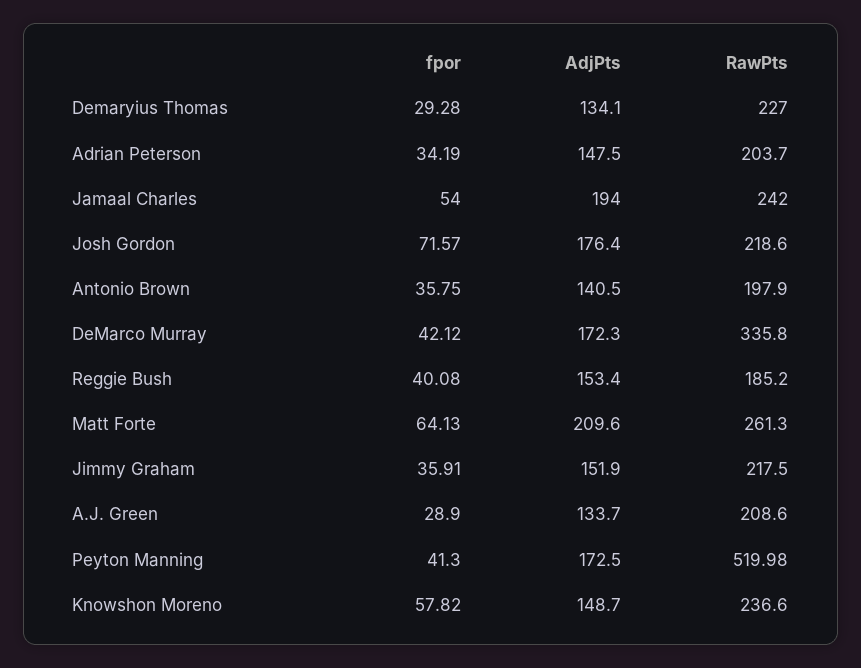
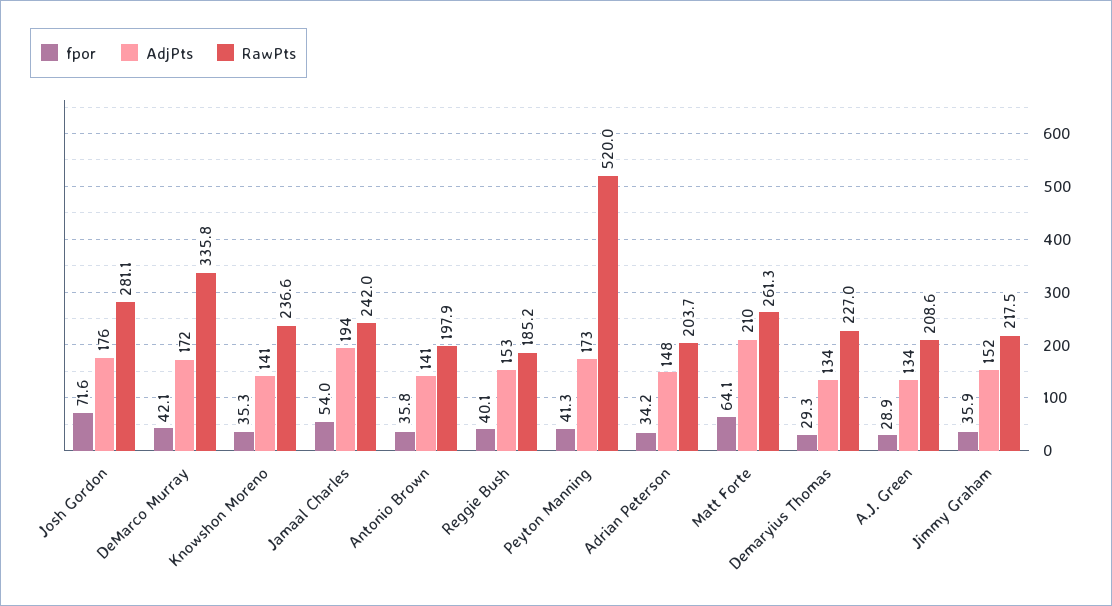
  {
    "fpor": {
      "Demaryius Thomas": 29.28,
      "Adrian Peterson": 34.19,
      "Jamaal Charles": 54,
      "Josh Gordon": 71.57,
      "Antonio Brown": 35.75,
      "DeMarco Murray": 42.12,
      "Reggie Bush": 40.08,
      "Matt Forte": 64.13,
      "Jimmy Graham": 35.91,
      "A.J. Green": 28.9,
      "Peyton Manning": 41.3,
-     "Knowshon Moreno": 57.82
+     "Knowshon Moreno": 35.3
    },
    "AdjPts": {
      "Demaryius Thomas": 134.1,
      "Adrian Peterson": 147.5,
      "Jamaal Charles": 194,
      "Josh Gordon": 176.4,
      "Antonio Brown": 140.5,
      "DeMarco Murray": 172.3,
      "Reggie Bush": 153.4,
      "Matt Forte": 209.6,
      "Jimmy Graham": 151.9,
      "A.J. Green": 133.7,
      "Peyton Manning": 172.5,
-     "Knowshon Moreno": 148.7
+     "Knowshon Moreno": 141
    },
    "RawPts": {
      "Demaryius Thomas": 227,
      "Adrian Peterson": 203.7,
      "Jamaal Charles": 242,
-     "Josh Gordon": 218.6,
+     "Josh Gordon": 281.1,
      "Antonio Brown": 197.9,
      "DeMarco Murray": 335.8,
      "Reggie Bush": 185.2,
      "Matt Forte": 261.3,
      "Jimmy Graham": 217.5,
      "A.J. Green": 208.6,
      "Peyton Manning": 519.98,
      "Knowshon Moreno": 236.6
    }
  }

